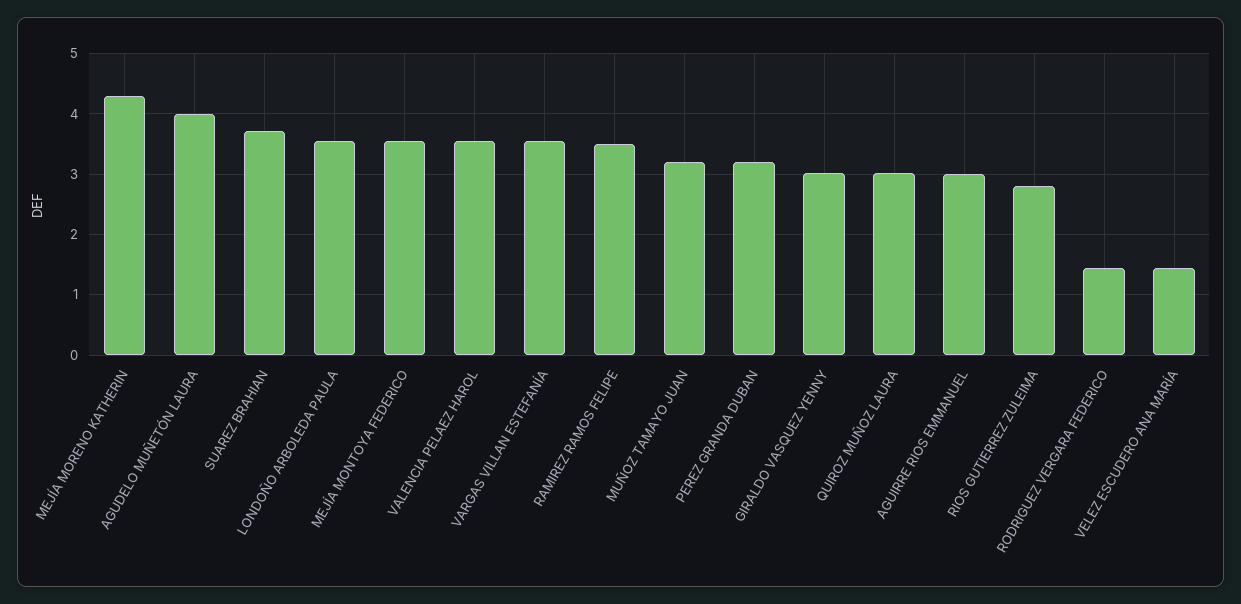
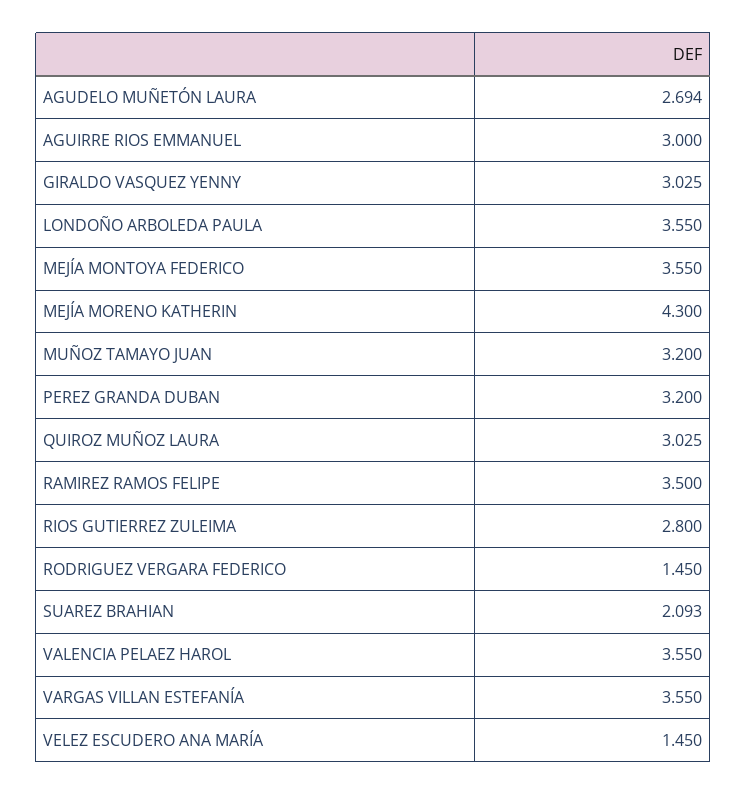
  {
    "MEJÍA MORENO KATHERIN": 4.3,
-   "AGUDELO MUÑETÓN LAURA": 4,
+   "AGUDELO MUÑETÓN LAURA": 2.694,
-   "SUAREZ BRAHIAN": 3.7,
+   "SUAREZ BRAHIAN": 2.093,
    "LONDOÑO ARBOLEDA PAULA": 3.55,
    "MEJÍA MONTOYA FEDERICO": 3.55,
    "VALENCIA PELAEZ HAROL": 3.55,
    "VARGAS VILLAN ESTEFANÍA": 3.55,
    "RAMIREZ RAMOS FELIPE": 3.5,
    "MUÑOZ TAMAYO JUAN": 3.2,
    "PEREZ GRANDA DUBAN": 3.2,
    "GIRALDO VASQUEZ YENNY": 3.025,
    "QUIROZ MUÑOZ LAURA": 3.025,
    "AGUIRRE RIOS EMMANUEL": 3,
    "RIOS GUTIERREZ ZULEIMA": 2.8,
    "RODRIGUEZ VERGARA FEDERICO": 1.45,
    "VELEZ ESCUDERO ANA MARÍA": 1.45
  }

